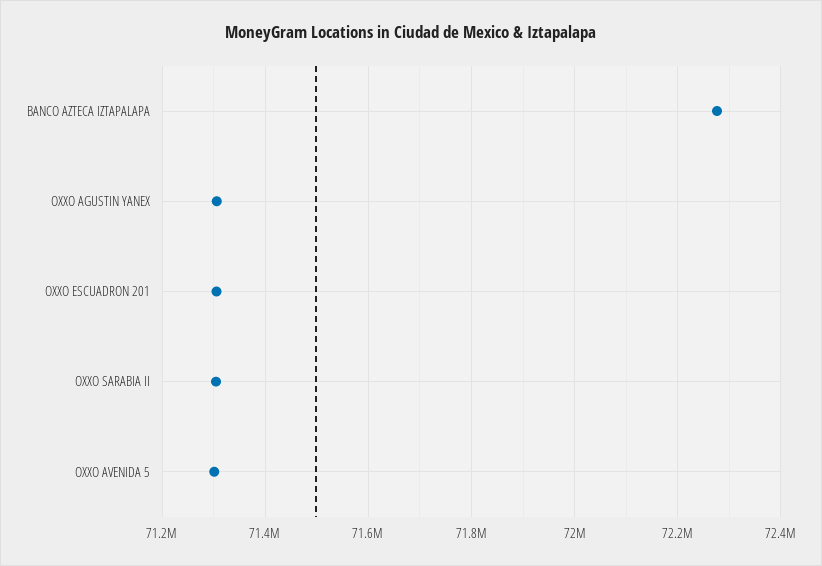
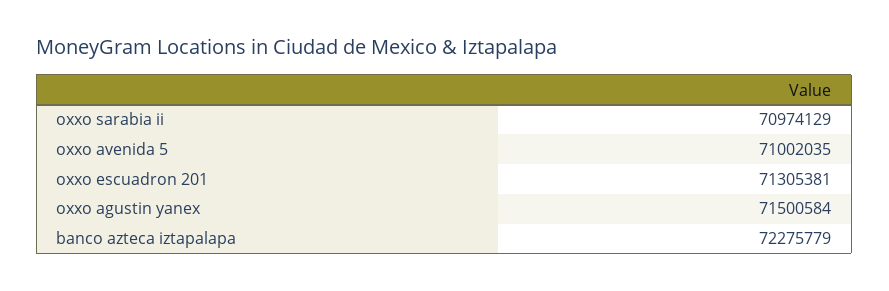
  {
    "BANCO AZTECA IZTAPALAPA": 72275779,
-   "OXXO AGUSTIN YANEX": 71300000,
+   "OXXO AGUSTIN YANEX": 71500584,
    "OXXO ESCUADRON 201": 71305381,
-   "OXXO SARABIA II": 71300000,
+   "OXXO SARABIA II": 70974129,
-   "OXXO AVENIDA 5": 71300000
+   "OXXO AVENIDA 5": 71002035
  }

